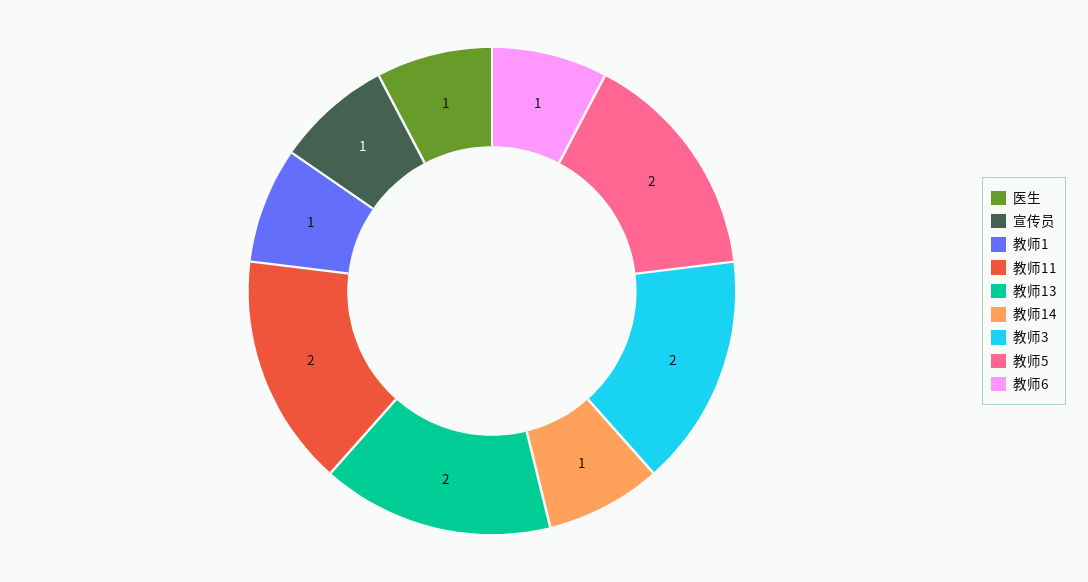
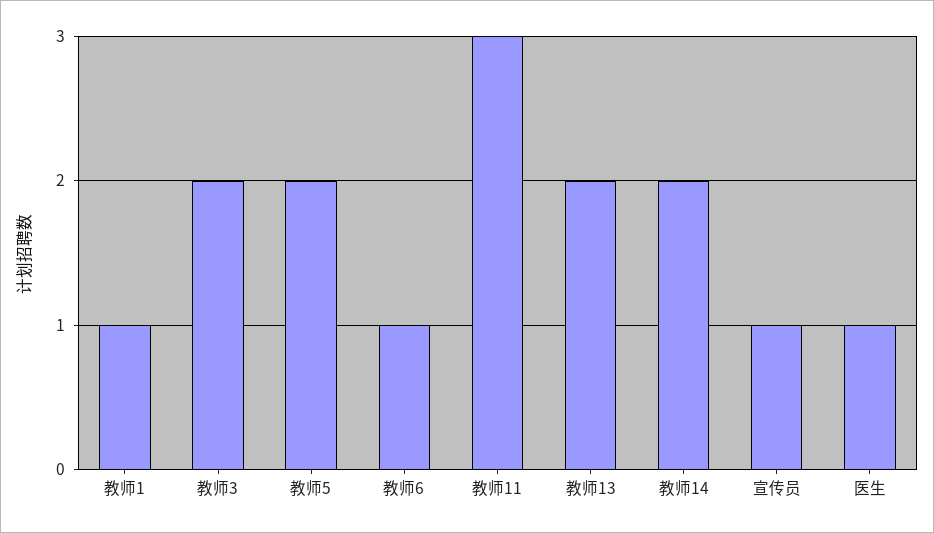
  {
    "医生": 1,
    "宣传员": 1,
    "教师1": 1,
-   "教师11": 2,
+   "教师11": 3,
    "教师13": 2,
-   "教师14": 1,
+   "教师14": 2,
    "教师3": 2,
    "教师5": 2,
    "教师6": 1
  }

